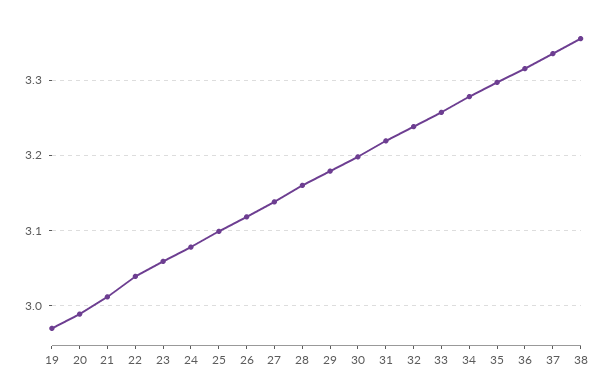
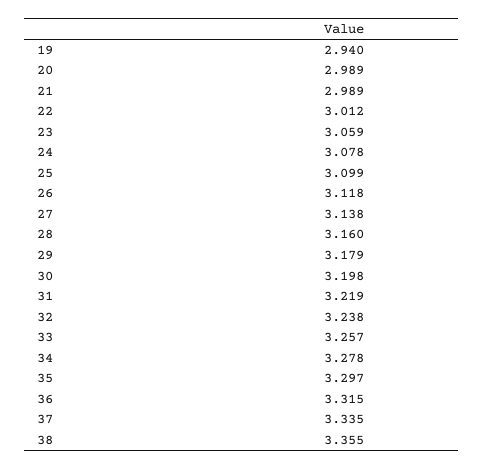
  {
-   "19": 2.97,
+   "19": 2.94,
    "20": 2.989,
-   "21": 3.01,
+   "21": 2.989,
-   "22": 3.04,
+   "22": 3.012,
    "23": 3.059,
    "24": 3.078,
    "25": 3.099,
    "26": 3.118,
    "27": 3.138,
    "28": 3.16,
    "29": 3.179,
    "30": 3.198,
    "31": 3.219,
    "32": 3.238,
    "33": 3.257,
    "34": 3.278,
    "35": 3.297,
    "36": 3.315,
    "37": 3.335,
    "38": 3.355
  }

